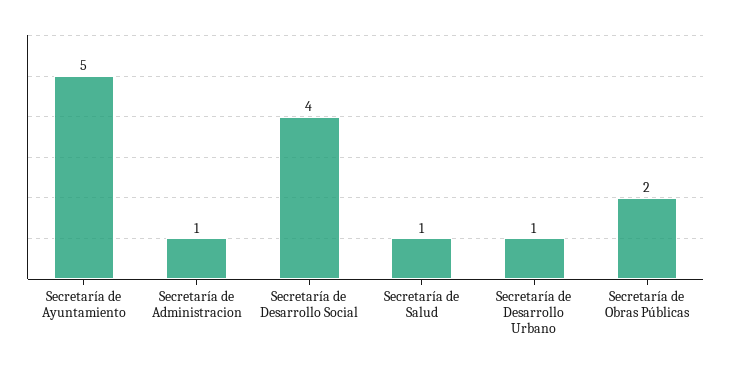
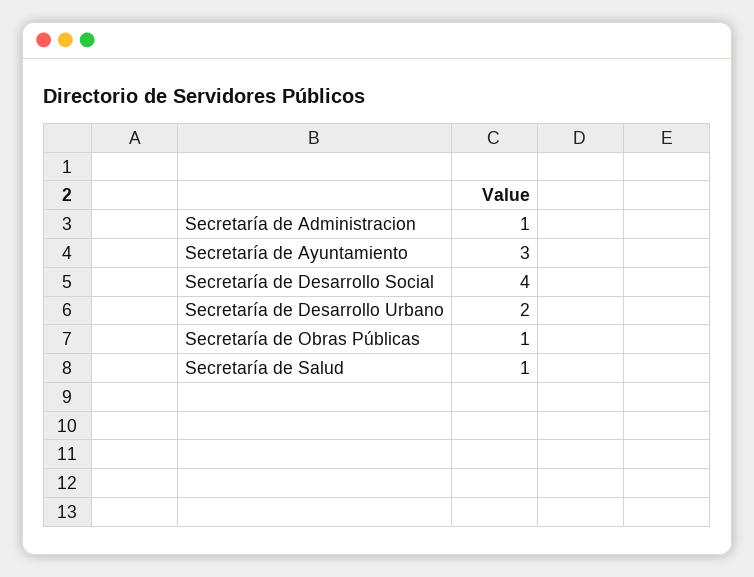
  {
-   "Secretaría de Ayuntamiento": 5,
+   "Secretaría de Ayuntamiento": 3,
    "Secretaría de Administracion": 1,
    "Secretaría de Desarrollo Social": 4,
    "Secretaría de Salud": 1,
-   "Secretaría de Desarrollo Urbano": 1,
+   "Secretaría de Desarrollo Urbano": 2,
-   "Secretaría de Obras Públicas": 2
+   "Secretaría de Obras Públicas": 1
  }

